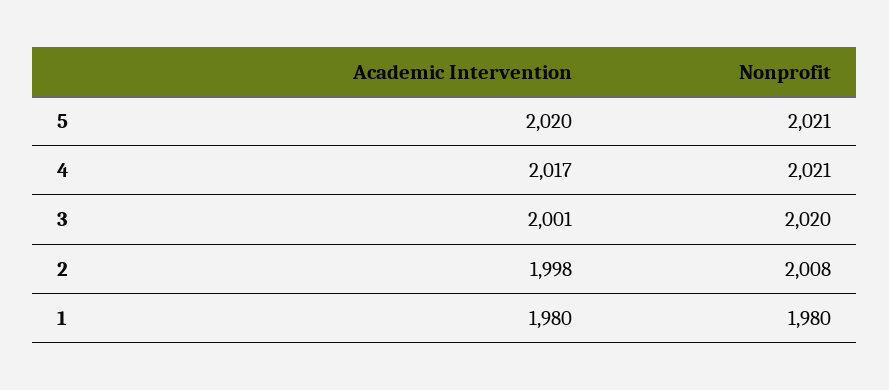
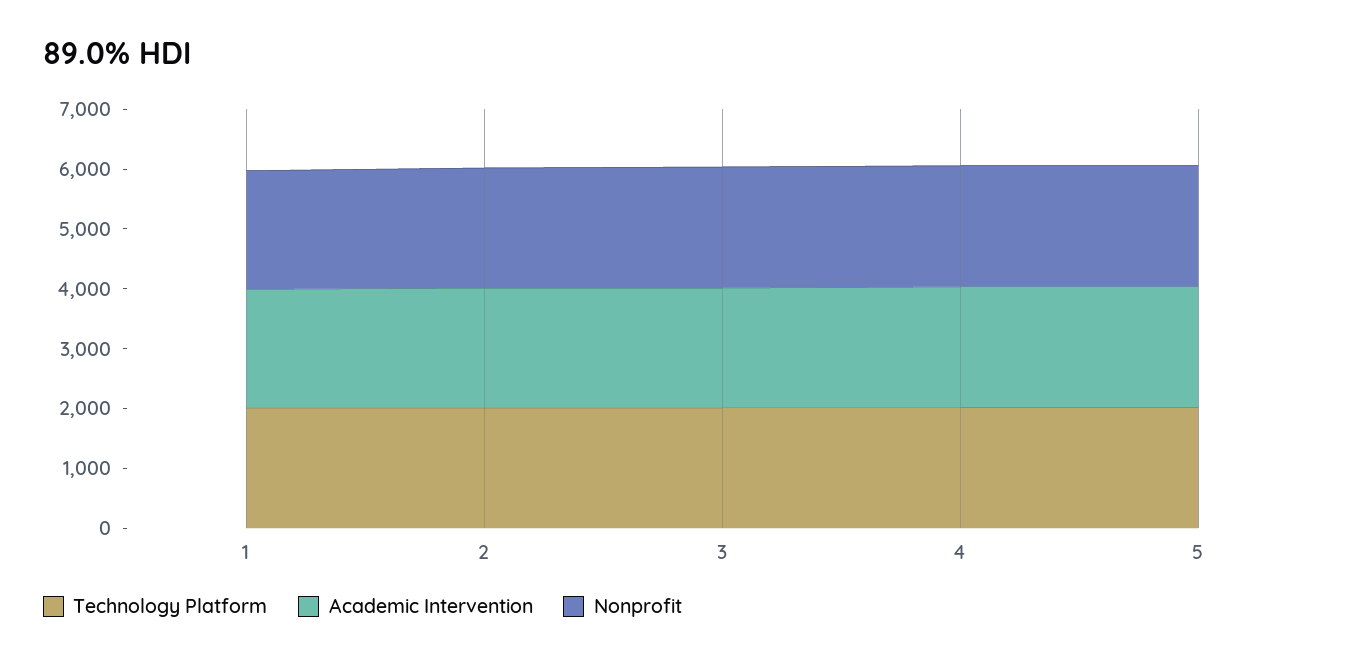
  {
    "Academic Intervention": {
      "5": 2020,
      "4": 2017,
      "3": 2001,
      "2": 1998,
      "1": 1980
    },
    "Nonprofit": {
      "5": 2021,
      "4": 2021,
      "3": 2020,
      "2": 2008,
      "1": 1980
-   }
+   },
+   "Technology Platform": {
+     "1": 2000,
+     "2": 2000,
+     "3": 2000,
+     "4": 2000,
+     "5": 2000
+   }
  }

